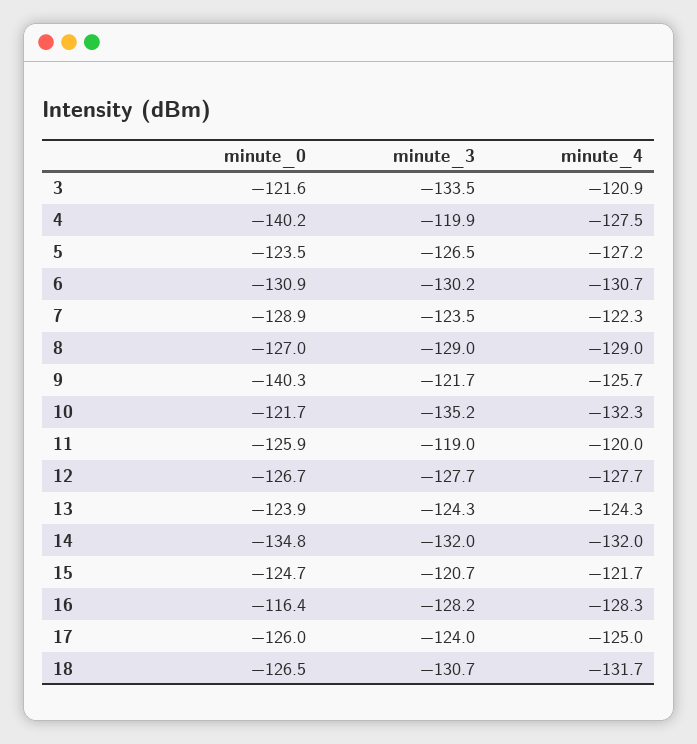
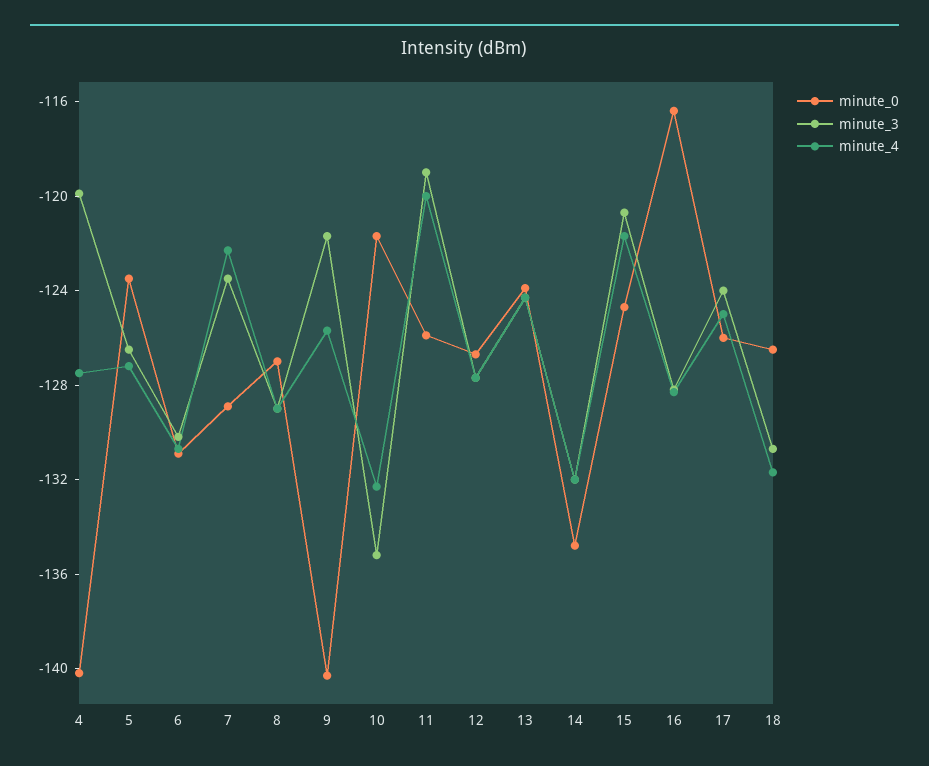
  {
    "minute_0": {
-     "3": -121.6,
      "4": -140.2,
      "5": -123.5,
      "6": -130.9,
      "7": -128.9,
      "8": -127,
      "9": -140.3,
      "10": -121.7,
      "11": -125.9,
      "12": -126.7,
      "13": -123.9,
      "14": -134.8,
      "15": -124.7,
      "16": -116.4,
      "17": -126,
      "18": -126.5
    },
    "minute_3": {
-     "3": -133.5,
      "4": -119.9,
      "5": -126.5,
      "6": -130.2,
      "7": -123.5,
      "8": -129,
      "9": -121.7,
      "10": -135.2,
      "11": -119,
      "12": -127.7,
      "13": -124.3,
      "14": -132,
      "15": -120.7,
      "16": -128.2,
      "17": -124,
      "18": -130.7
    },
    "minute_4": {
-     "3": -120.9,
      "4": -127.5,
      "5": -127.2,
      "6": -130.7,
      "7": -122.3,
      "8": -129,
      "9": -125.7,
      "10": -132.3,
      "11": -120,
      "12": -127.7,
      "13": -124.3,
      "14": -132,
      "15": -121.7,
      "16": -128.3,
      "17": -125,
      "18": -131.7
    }
  }

